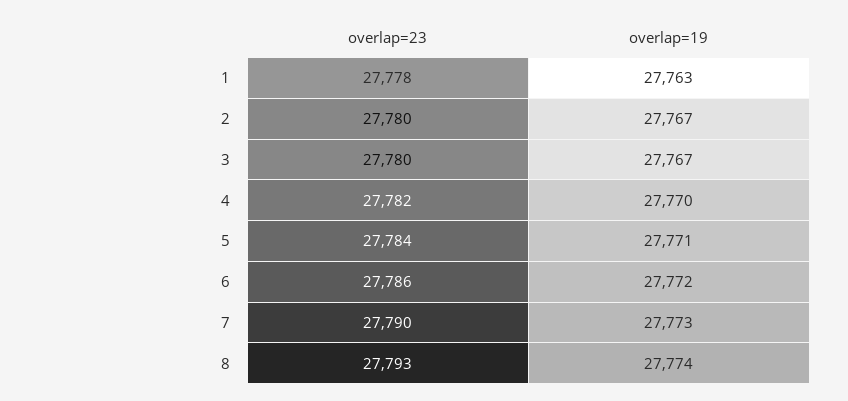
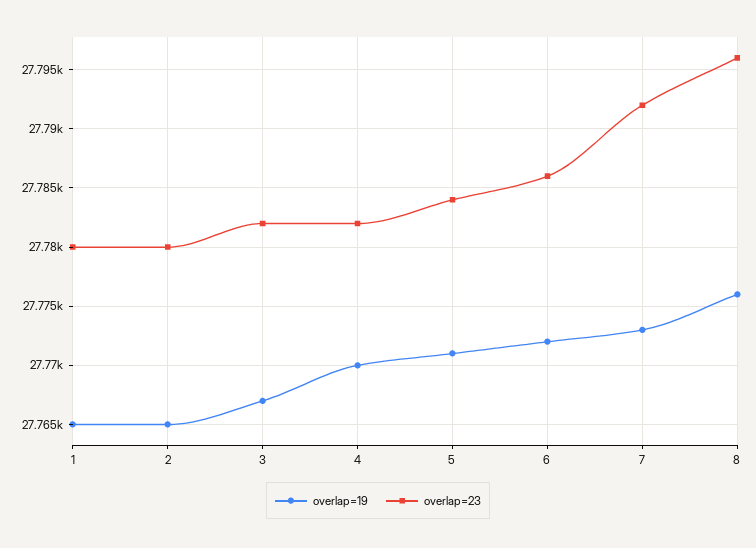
  {
    "overlap=23": {
-     "1": 27778,
+     "1": 27780,
      "2": 27780,
-     "3": 27780,
+     "3": 27782,
      "4": 27782,
      "5": 27784,
      "6": 27786,
-     "7": 27790,
+     "7": 27792,
-     "8": 27793
+     "8": 27796
    },
    "overlap=19": {
-     "1": 27763,
+     "1": 27765,
-     "2": 27767,
+     "2": 27765,
      "3": 27767,
      "4": 27770,
      "5": 27771,
      "6": 27772,
      "7": 27773,
-     "8": 27774
+     "8": 27776
    }
  }

